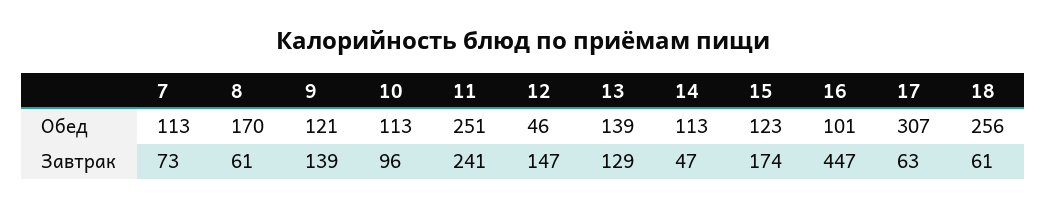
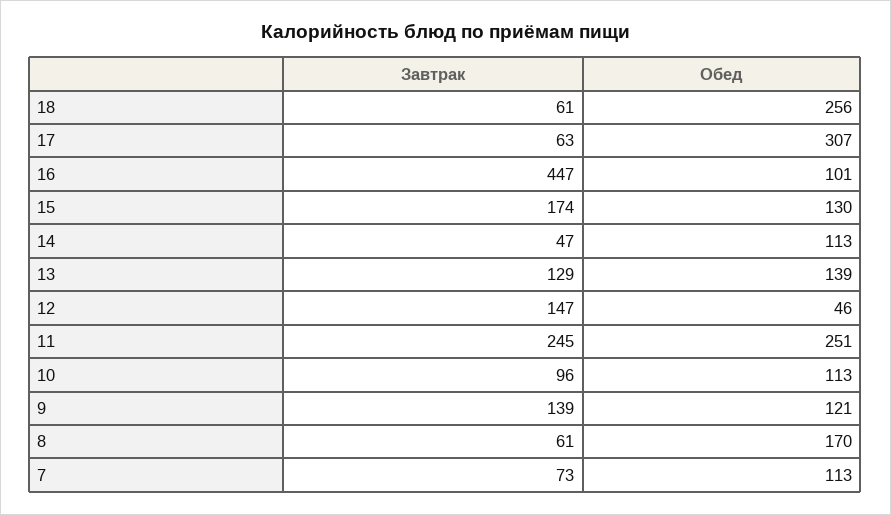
  {
    "7": {
      "Обед": 113,
      "Завтрак": 73
    },
    "8": {
      "Обед": 170,
      "Завтрак": 61
    },
    "9": {
      "Обед": 121,
      "Завтрак": 139
    },
    "10": {
      "Обед": 113,
      "Завтрак": 96
    },
    "11": {
      "Обед": 251,
-     "Завтрак": 241
+     "Завтрак": 245
    },
    "12": {
      "Обед": 46,
      "Завтрак": 147
    },
    "13": {
      "Обед": 139,
      "Завтрак": 129
    },
    "14": {
      "Обед": 113,
      "Завтрак": 47
    },
    "15": {
-     "Обед": 123,
+     "Обед": 130,
      "Завтрак": 174
    },
    "16": {
      "Обед": 101,
      "Завтрак": 447
    },
    "17": {
      "Обед": 307,
      "Завтрак": 63
    },
    "18": {
      "Обед": 256,
      "Завтрак": 61
    }
  }

